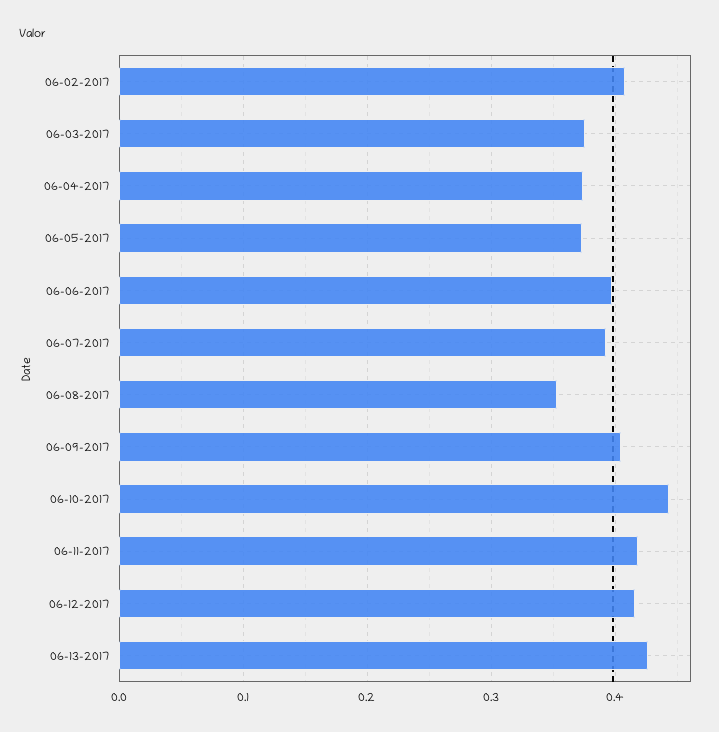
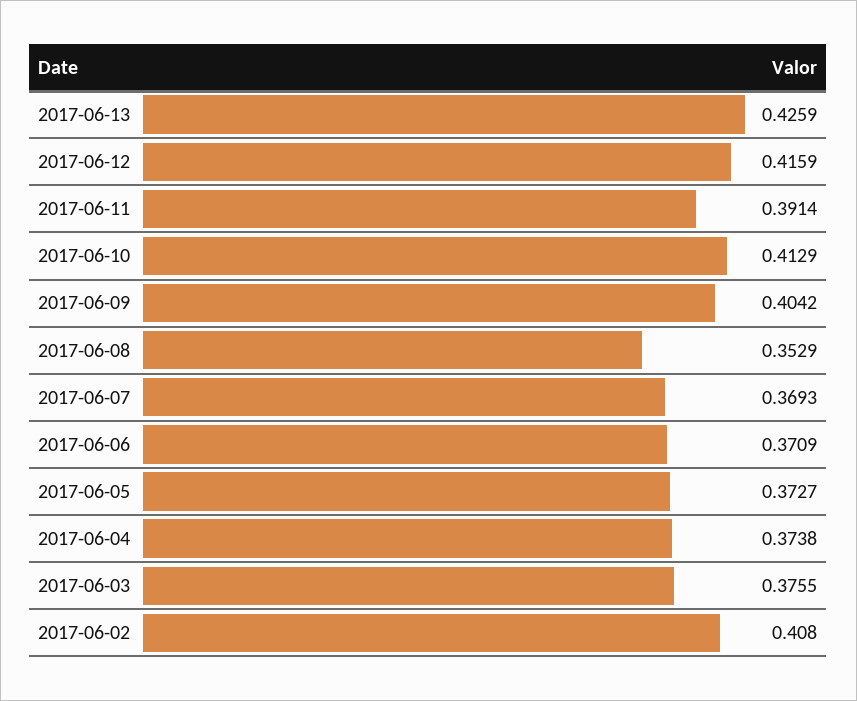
  {
    "06-02-2017": 0.408,
    "06-03-2017": 0.3755,
    "06-04-2017": 0.3738,
    "06-05-2017": 0.3727,
-   "06-06-2017": 0.4,
+   "06-06-2017": 0.3709,
-   "06-07-2017": 0.39,
+   "06-07-2017": 0.3693,
    "06-08-2017": 0.3529,
    "06-09-2017": 0.4042,
-   "06-10-2017": 0.44,
+   "06-10-2017": 0.4129,
-   "06-11-2017": 0.42,
+   "06-11-2017": 0.3914,
    "06-12-2017": 0.4159,
    "06-13-2017": 0.4259
  }

